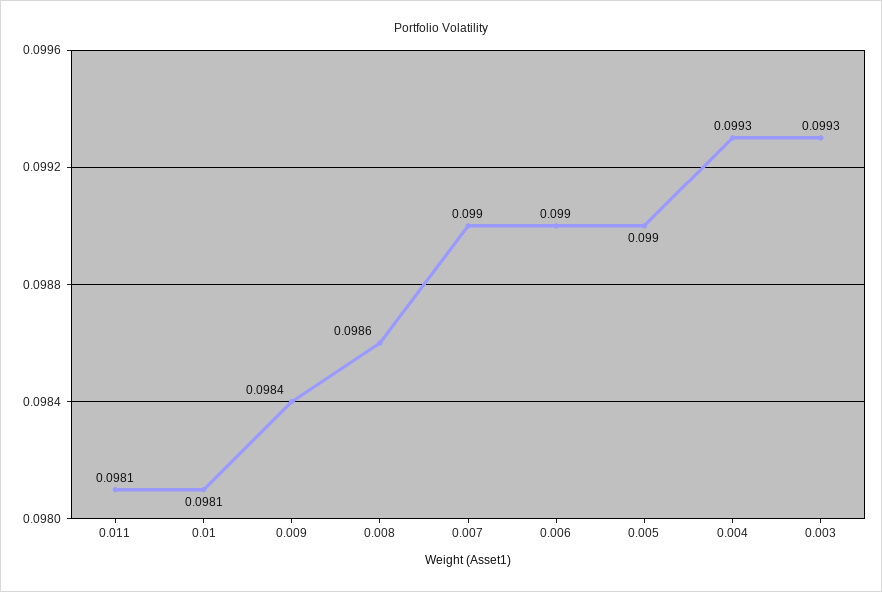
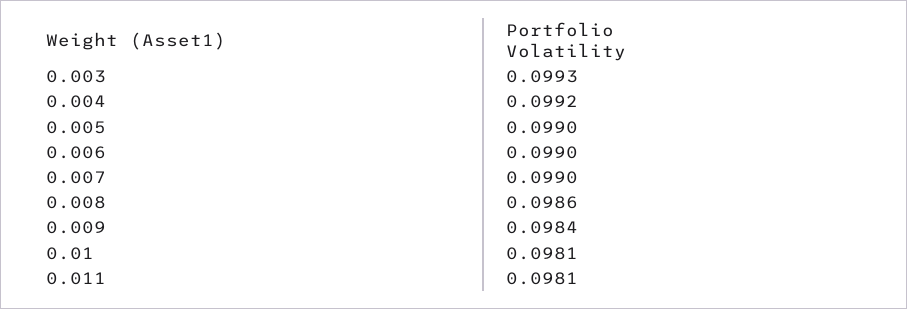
  {
    "0.011": 0.0981,
    "0.01": 0.0981,
    "0.009": 0.0984,
    "0.008": 0.0986,
    "0.007": 0.099,
    "0.006": 0.099,
    "0.005": 0.099,
-   "0.004": 0.0993,
+   "0.004": 0.0992,
    "0.003": 0.0993
  }

